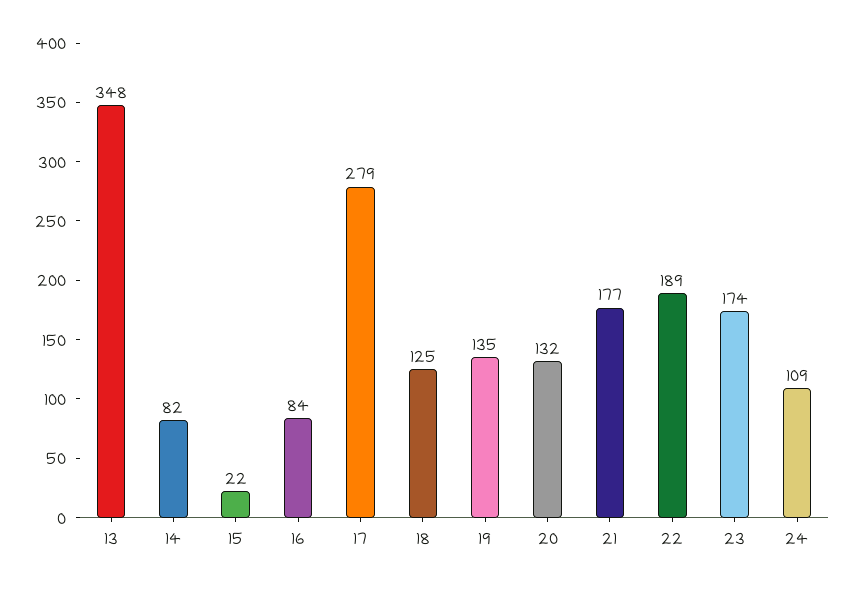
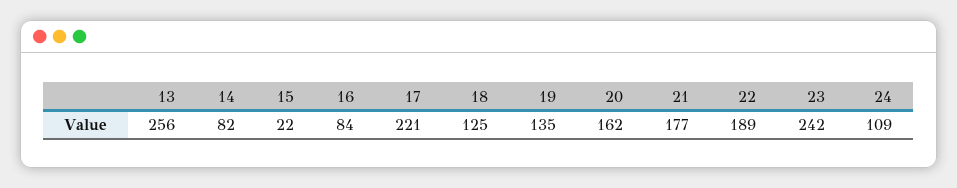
  {
-   "13": 348,
+   "13": 256,
    "14": 82,
    "15": 22,
    "16": 84,
-   "17": 279,
+   "17": 221,
    "18": 125,
    "19": 135,
-   "20": 132,
+   "20": 162,
    "21": 177,
    "22": 189,
-   "23": 174,
+   "23": 242,
    "24": 109
  }

